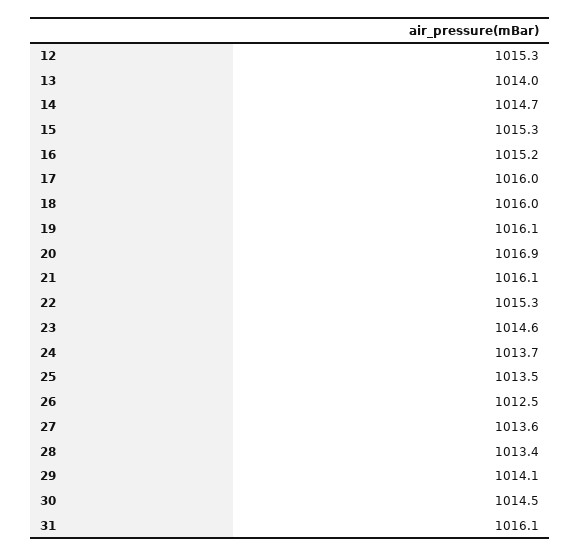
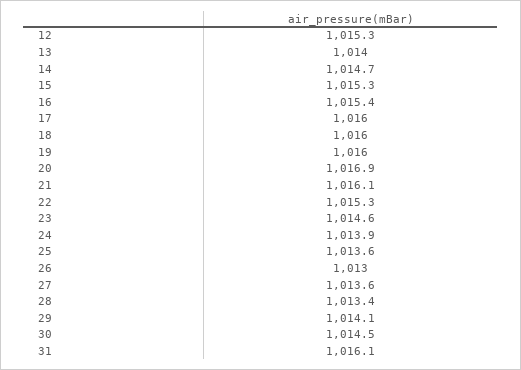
  {
    "12": 1015.3,
    "13": 1014,
    "14": 1014.7,
    "15": 1015.3,
-   "16": 1015.2,
+   "16": 1015.4,
    "17": 1016,
    "18": 1016,
-   "19": 1016.1,
+   "19": 1016,
    "20": 1016.9,
    "21": 1016.1,
    "22": 1015.3,
    "23": 1014.6,
-   "24": 1013.7,
+   "24": 1013.9,
-   "25": 1013.5,
+   "25": 1013.6,
-   "26": 1012.5,
+   "26": 1013,
    "27": 1013.6,
    "28": 1013.4,
    "29": 1014.1,
    "30": 1014.5,
    "31": 1016.1
  }

